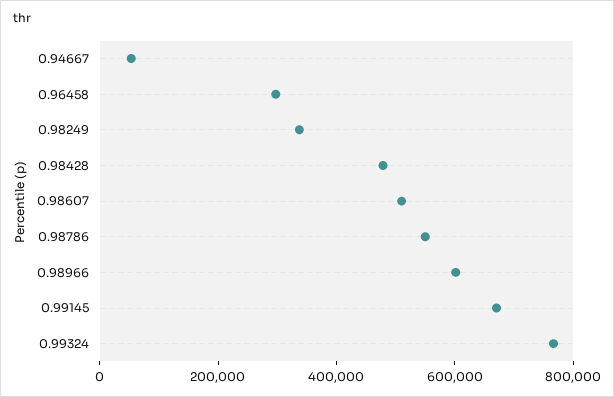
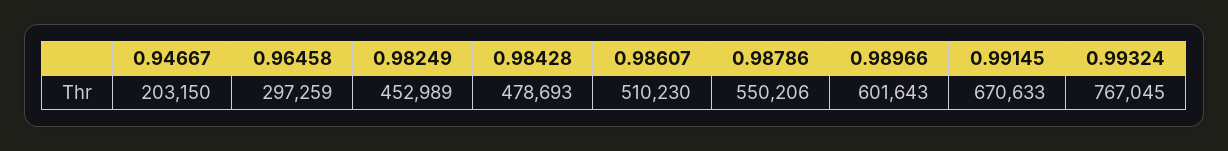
  {
-   "0.94667": 50000,
+   "0.94667": 203150,
    "0.96458": 297259,
-   "0.98249": 350000,
+   "0.98249": 452989,
    "0.98428": 478693,
    "0.98607": 510230,
    "0.98786": 550206,
    "0.98966": 601643,
    "0.99145": 670633,
    "0.99324": 767045
  }

